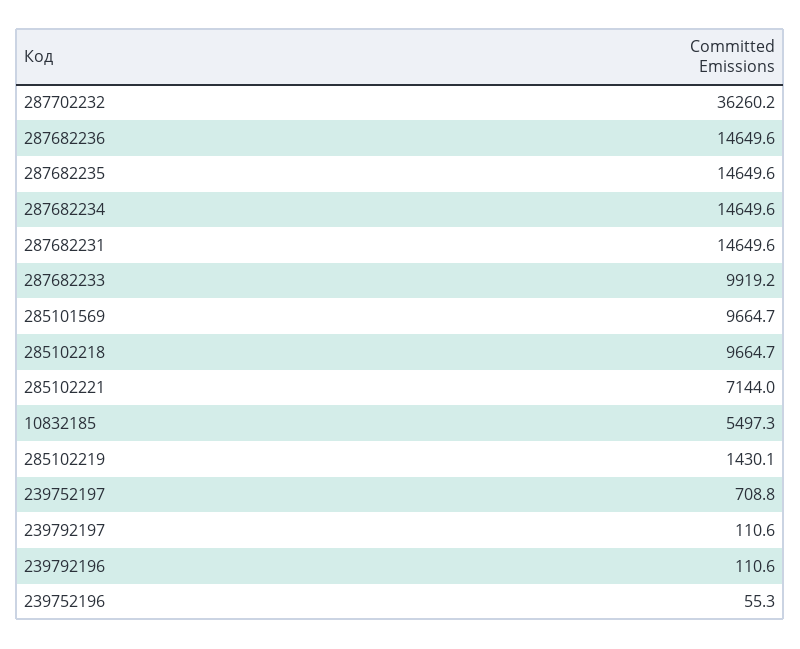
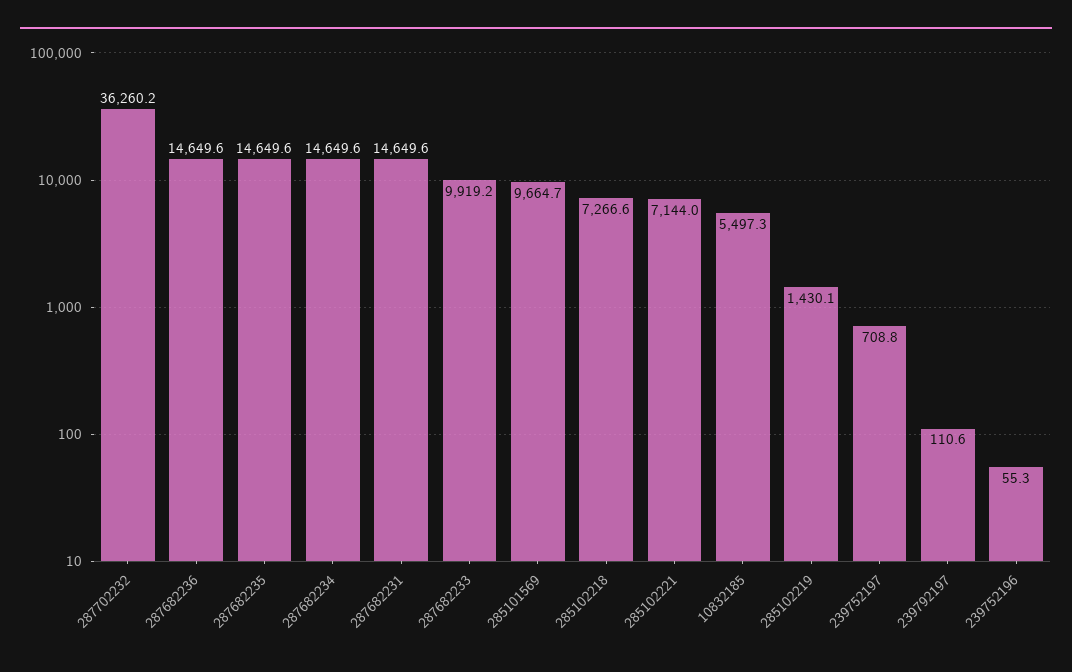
  {
    "287702232": 36260.2,
    "287682236": 14649.6,
    "287682235": 14649.6,
    "287682234": 14649.6,
    "287682231": 14649.6,
    "287682233": 9919.2,
    "285101569": 9664.7,
-   "285102218": 9664.7,
+   "285102218": 7266.6,
    "285102221": 7144,
    "10832185": 5497.3,
    "285102219": 1430.1,
    "239752197": 708.8,
    "239792197": 110.6,
-   "239792196": 110.6,
    "239752196": 55.3
  }

